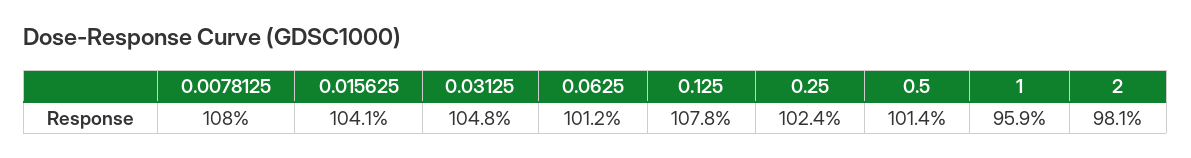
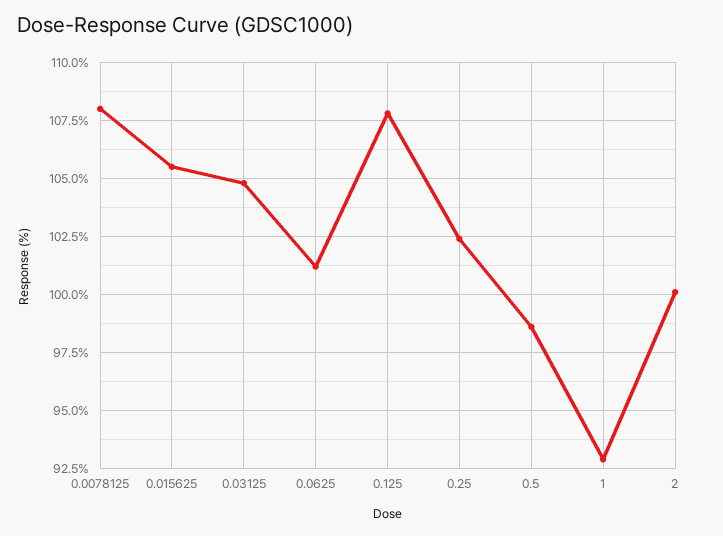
  {
    "0.0078125": 108,
-   "0.015625": 104.1,
+   "0.015625": 105.5,
    "0.03125": 104.8,
    "0.0625": 101.2,
    "0.125": 107.8,
    "0.25": 102.4,
-   "0.5": 101.4,
+   "0.5": 98.5,
-   "1": 95.9,
+   "1": 93,
-   "2": 98.1
+   "2": 100
  }

